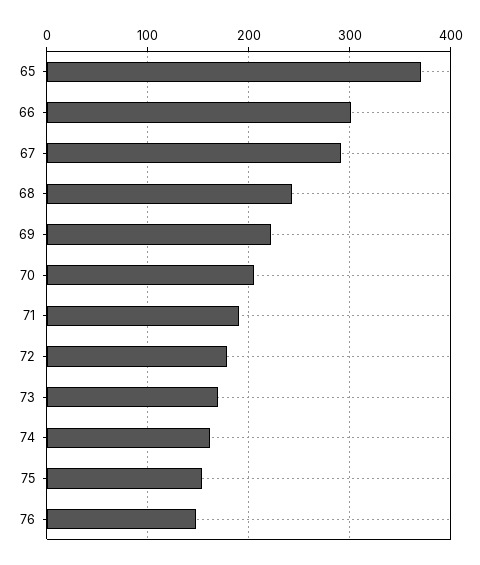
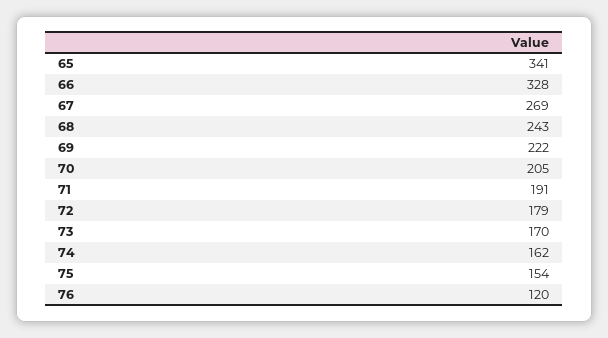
  {
-   "65": 370,
+   "65": 341,
-   "66": 300,
+   "66": 328,
-   "67": 290,
+   "67": 269,
    "68": 243,
    "69": 222,
    "70": 205,
    "71": 191,
    "72": 179,
    "73": 170,
    "74": 162,
    "75": 154,
-   "76": 150
+   "76": 120
  }

